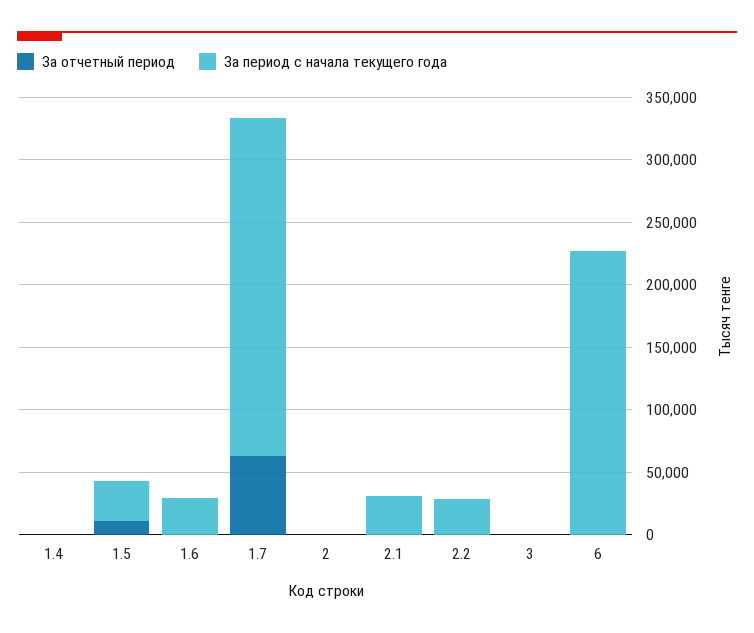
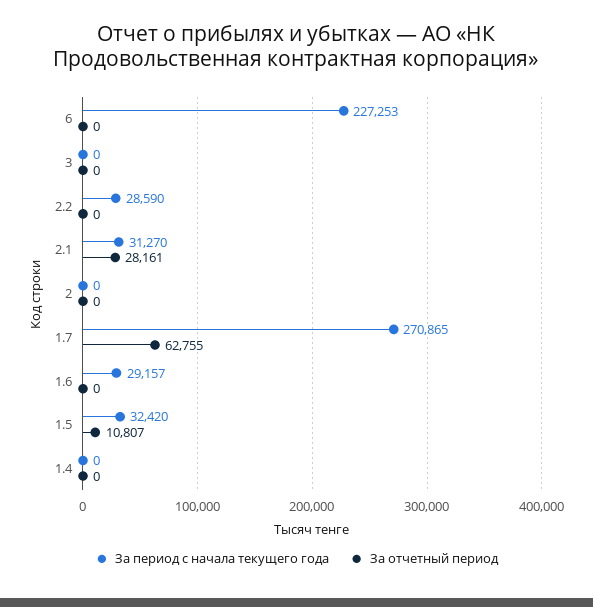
  {
    "За отчетный период": {
      "1.4": 0,
      "1.5": 10807,
      "1.6": 0,
      "1.7": 62755,
      "2": 0,
-     "2.1": 0,
+     "2.1": 28161,
      "2.2": 0,
      "3": 0,
      "6": 0
    },
    "За период с начала текущего года": {
      "1.4": 0,
      "1.5": 32420,
      "1.6": 29157,
      "1.7": 270865,
      "2": 0,
      "2.1": 31270,
      "2.2": 28590,
      "3": 0,
      "6": 227253
    }
  }

